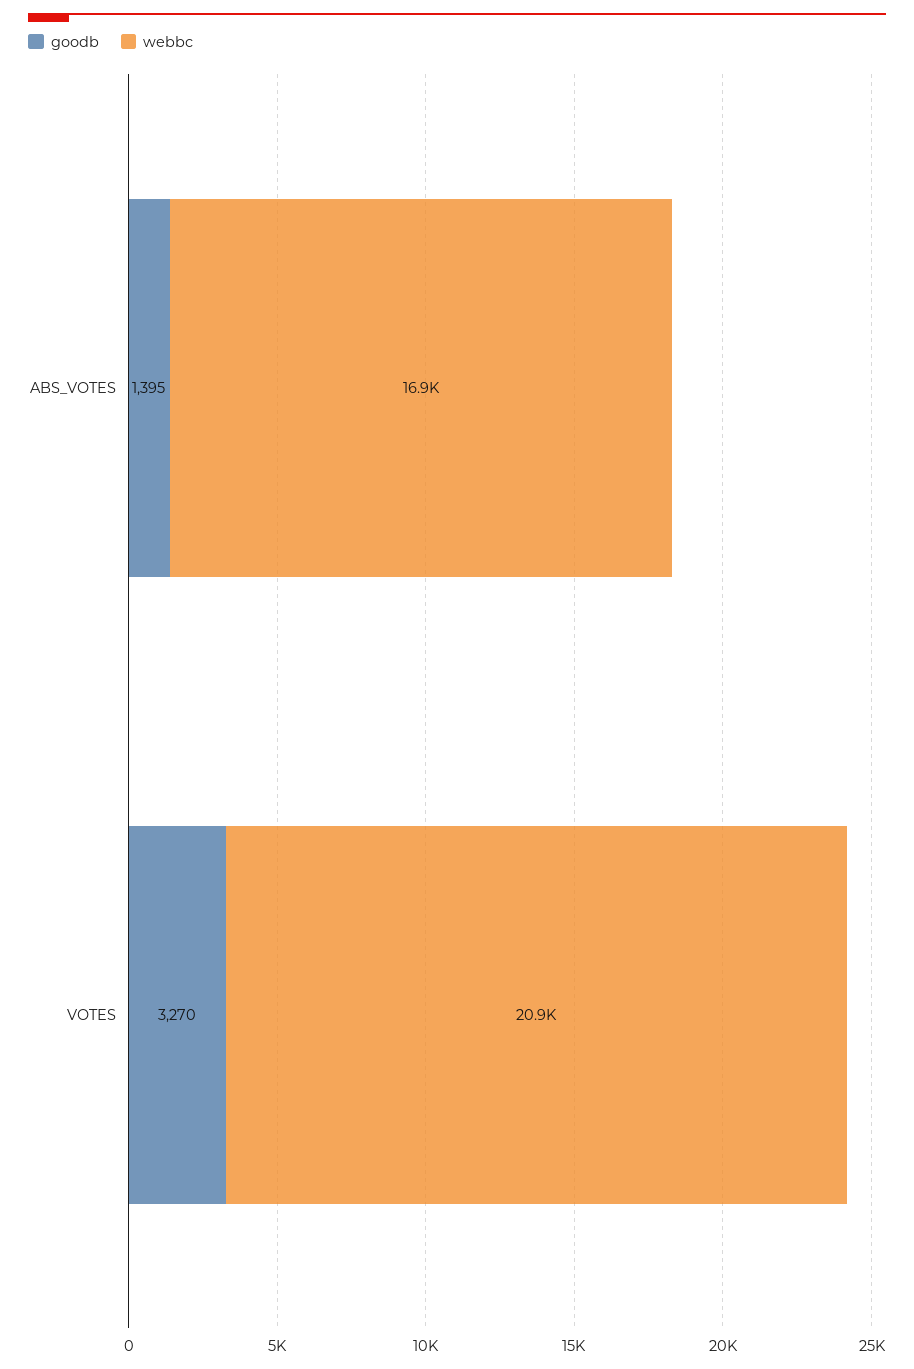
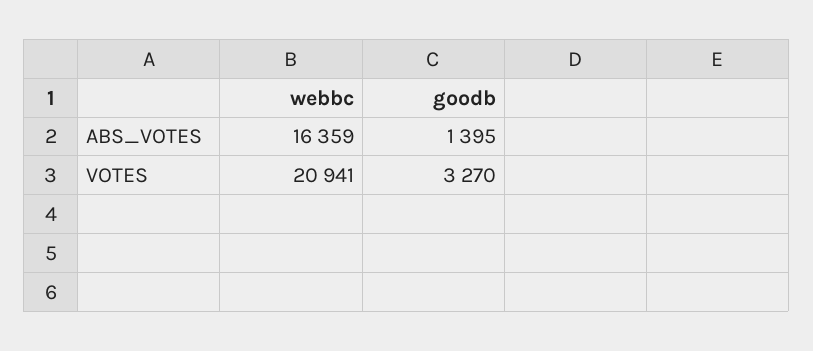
  {
    "goodb": {
      "ABS_VOTES": 1395,
      "VOTES": 3270
    },
    "webbc": {
-     "ABS_VOTES": 16900,
+     "ABS_VOTES": 16359,
      "VOTES": 20941
    }
  }

